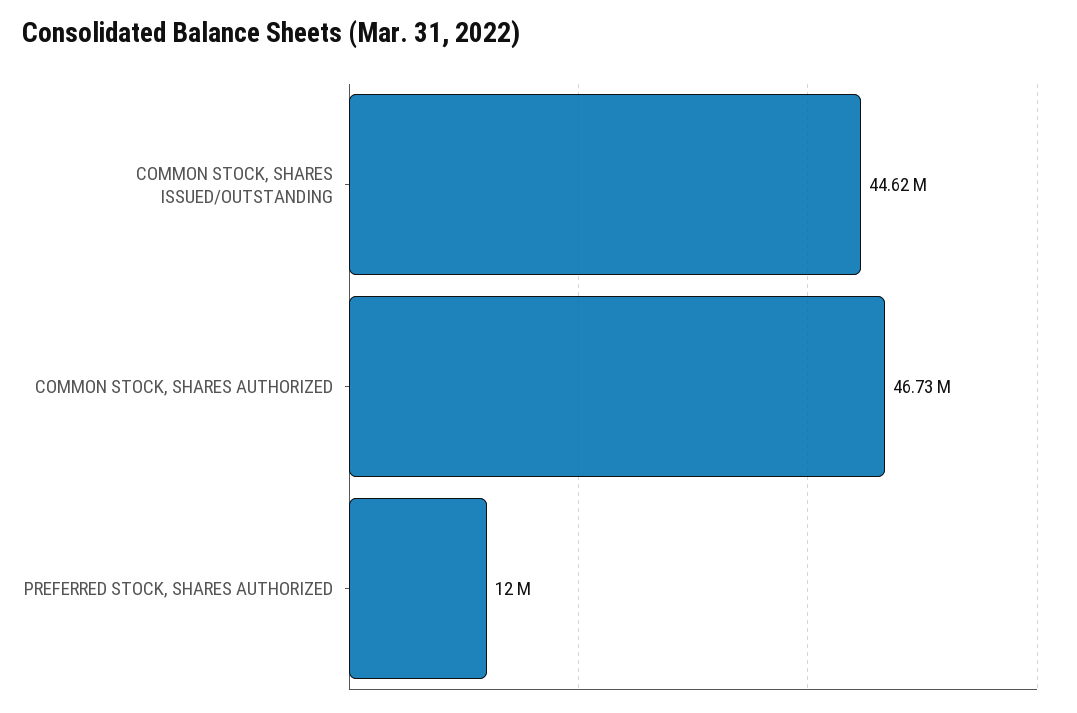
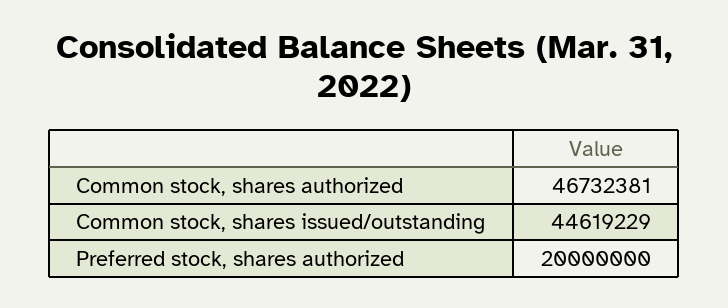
  {
    "COMMON STOCK, SHARES ISSUED/OUTSTANDING": 44619229,
    "COMMON STOCK, SHARES AUTHORIZED": 46732381,
-   "PREFERRED STOCK, SHARES AUTHORIZED": 12000000
+   "PREFERRED STOCK, SHARES AUTHORIZED": 20000000
  }

